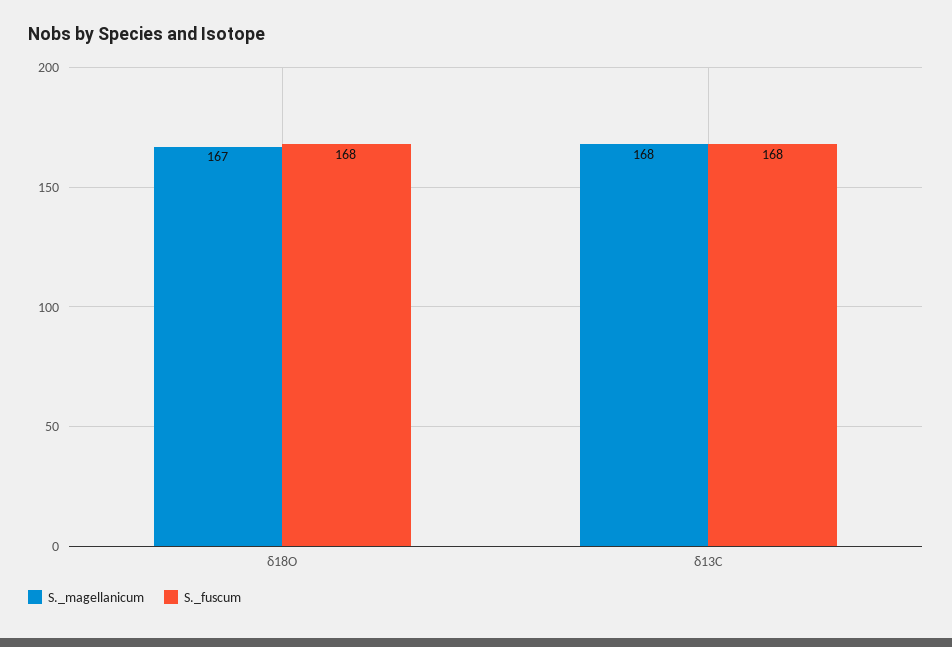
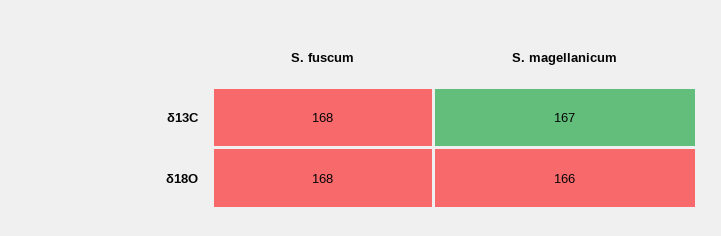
  {
    "S._magellanicum": {
-     "δ18O": 167,
+     "δ18O": 166,
-     "δ13C": 168
+     "δ13C": 167
    },
    "S._fuscum": {
      "δ18O": 168,
      "δ13C": 168
    }
  }

